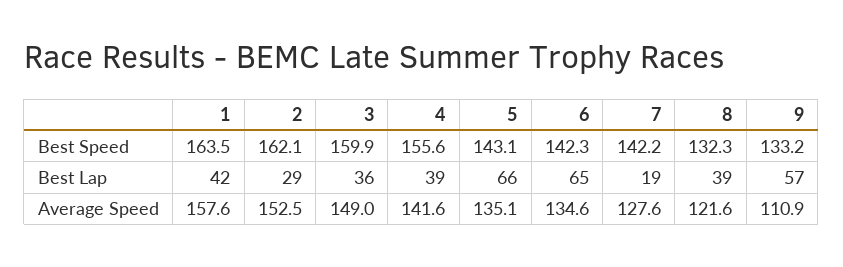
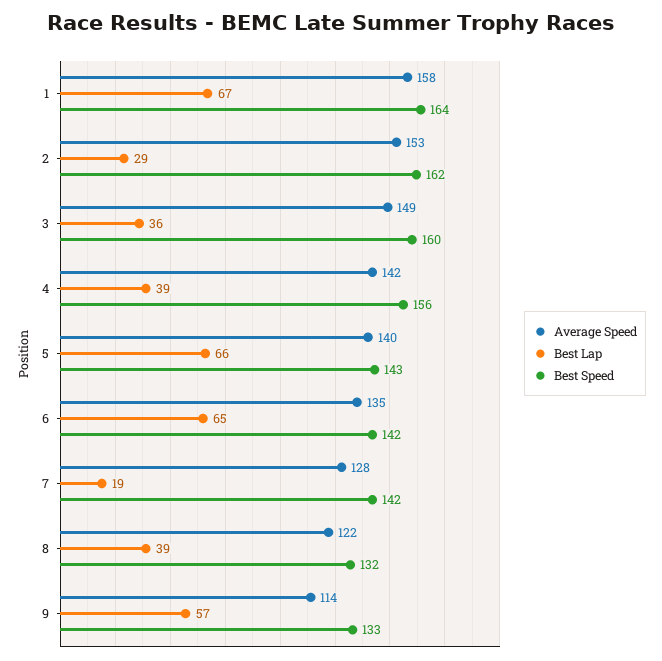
  {
    "Best Speed": {
      "1": 163.5,
      "2": 162.1,
      "3": 159.9,
      "4": 155.6,
      "5": 143.1,
      "6": 142.3,
      "7": 142.2,
      "8": 132.3,
      "9": 133.2
    },
    "Best Lap": {
-     "1": 42,
+     "1": 67,
      "2": 29,
      "3": 36,
      "4": 39,
      "5": 66,
      "6": 65,
      "7": 19,
      "8": 39,
      "9": 57
    },
    "Average Speed": {
      "1": 157.6,
      "2": 152.5,
      "3": 149,
      "4": 141.6,
-     "5": 135.1,
+     "5": 140,
      "6": 134.6,
      "7": 127.6,
      "8": 121.6,
-     "9": 110.9
+     "9": 114
    }
  }

